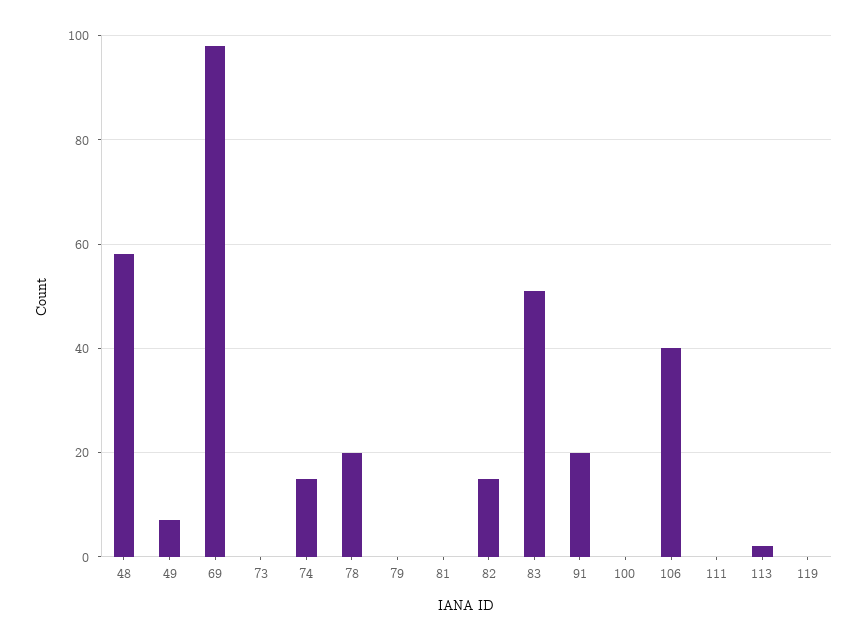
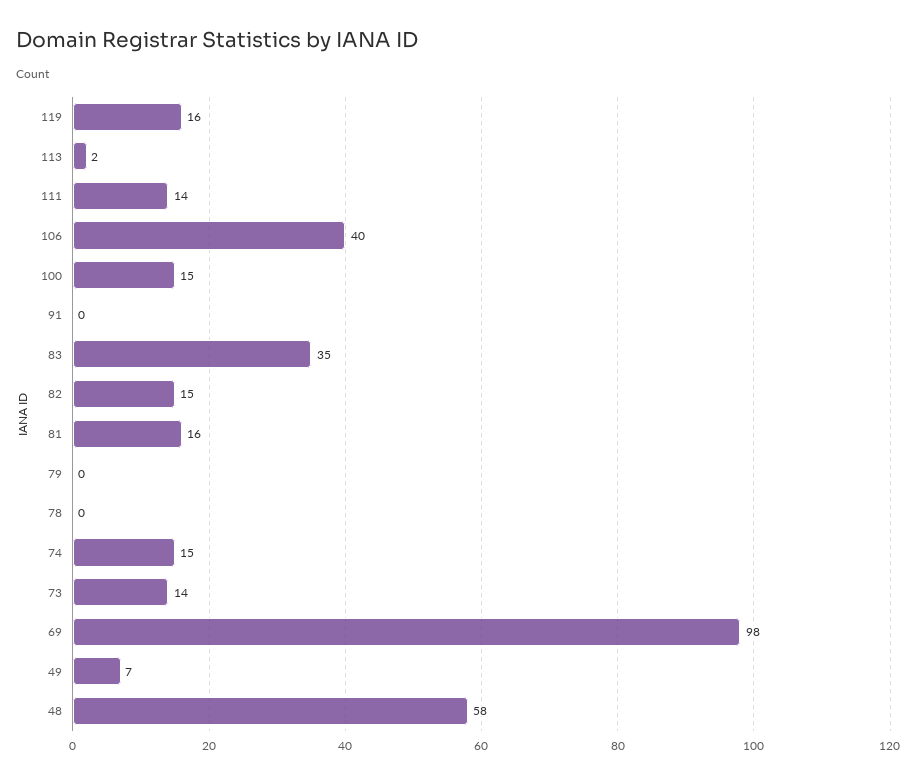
  {
    "48": 58,
    "49": 7,
    "69": 98,
-   "73": 0,
+   "73": 14,
    "74": 15,
-   "78": 20,
+   "78": 0,
    "79": 0,
-   "81": 0,
+   "81": 16,
    "82": 15,
-   "83": 50,
+   "83": 35,
-   "91": 20,
+   "91": 0,
-   "100": 0,
+   "100": 15,
    "106": 40,
-   "111": 0,
+   "111": 14,
    "113": 2,
-   "119": 0
+   "119": 16
  }

